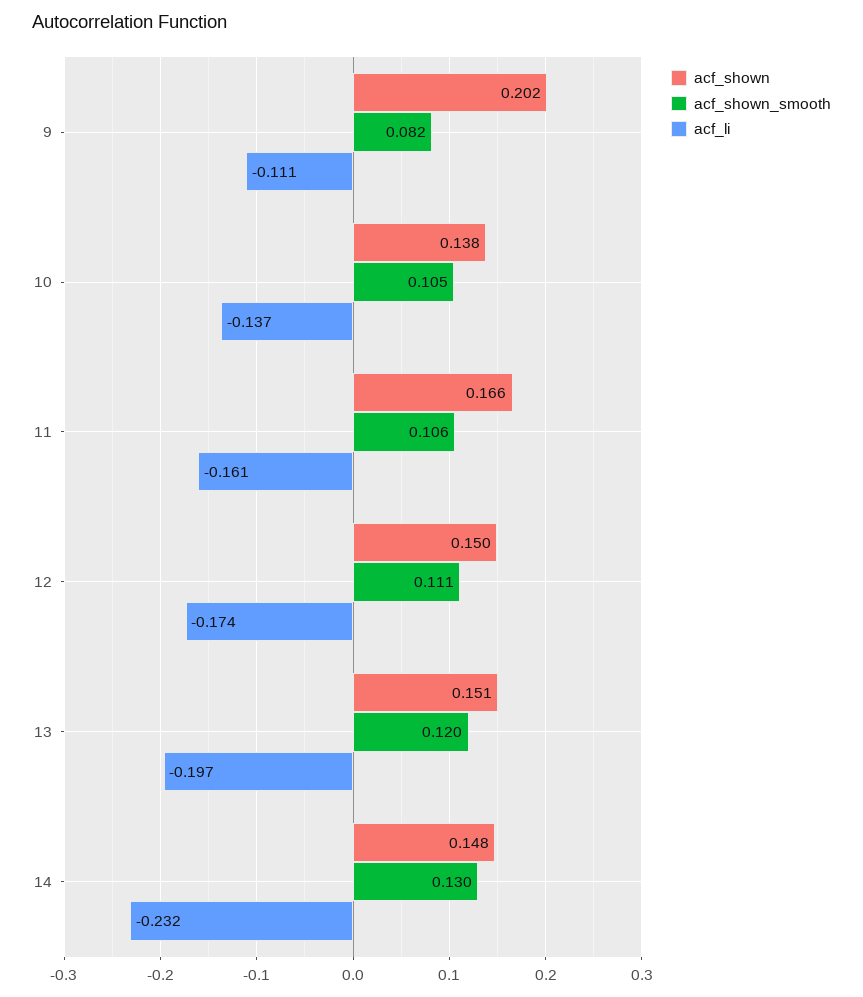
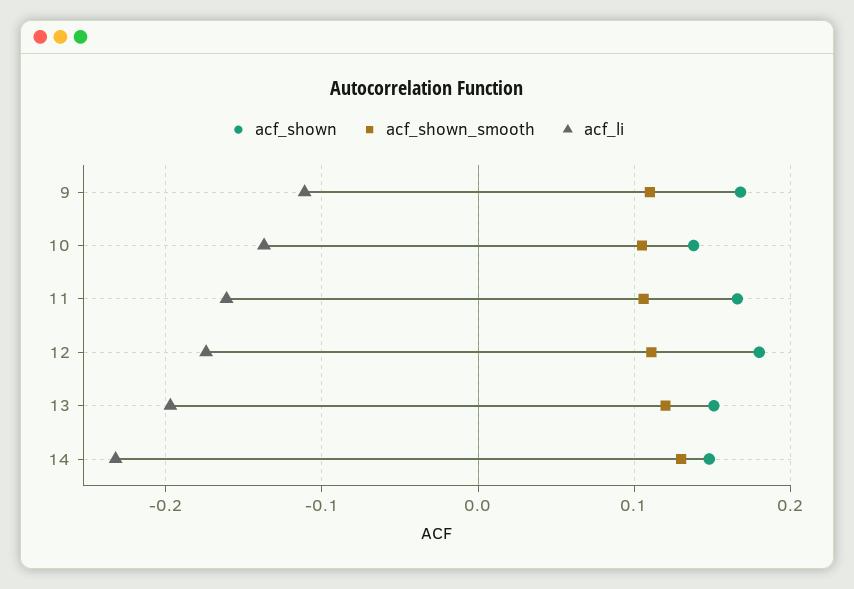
  {
    "acf_shown": {
-     "9": 0.202,
+     "9": 0.17,
      "10": 0.138,
      "11": 0.166,
-     "12": 0.15,
+     "12": 0.18,
      "13": 0.151,
      "14": 0.148
    },
    "acf_shown_smooth": {
-     "9": 0.082,
+     "9": 0.11,
      "10": 0.105,
      "11": 0.106,
      "12": 0.111,
      "13": 0.12,
      "14": 0.13
    },
    "acf_li": {
      "9": -0.111,
      "10": -0.137,
      "11": -0.161,
      "12": -0.174,
      "13": -0.197,
      "14": -0.232
    }
  }

